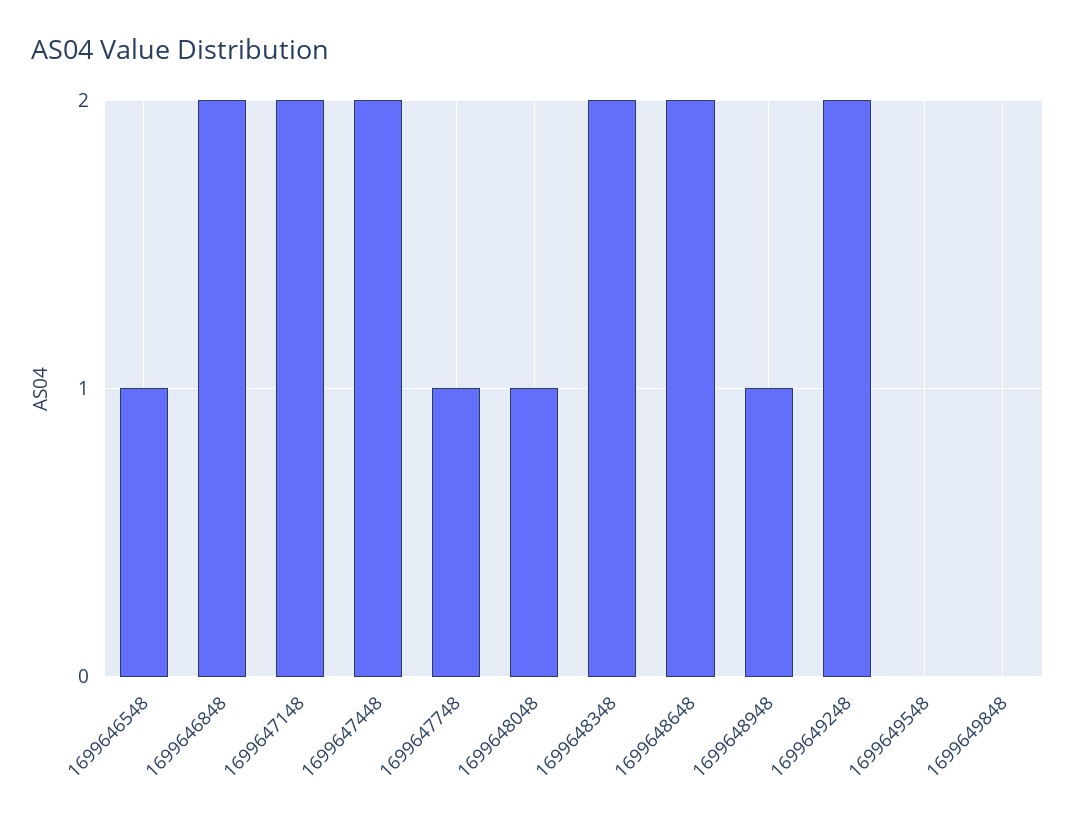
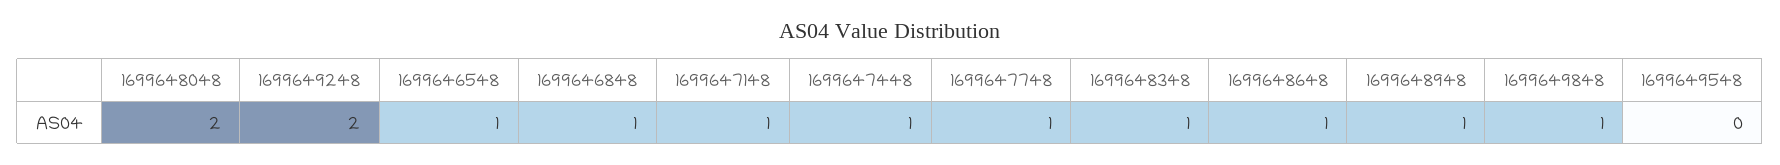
  {
    "1699646548": 1,
-   "1699646848": 2,
+   "1699646848": 1,
-   "1699647148": 2,
+   "1699647148": 1,
-   "1699647448": 2,
+   "1699647448": 1,
    "1699647748": 1,
-   "1699648048": 1,
+   "1699648048": 2,
-   "1699648348": 2,
+   "1699648348": 1,
-   "1699648648": 2,
+   "1699648648": 1,
    "1699648948": 1,
    "1699649248": 2,
    "1699649548": 0,
-   "1699649848": 0
+   "1699649848": 1
  }

